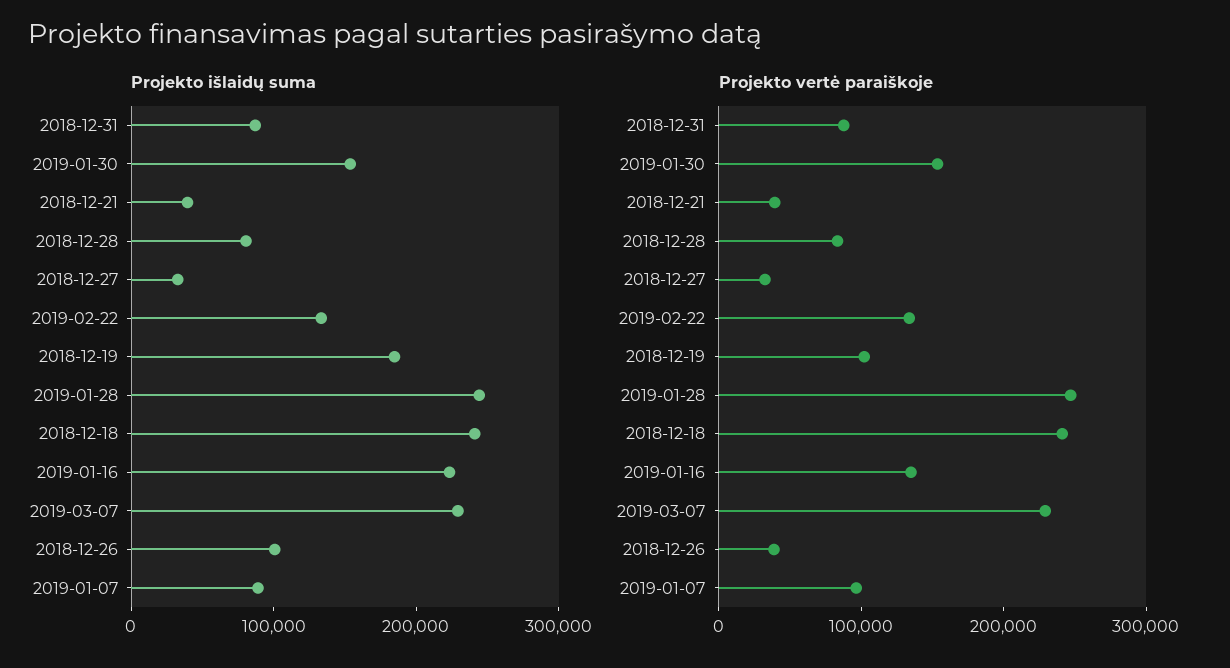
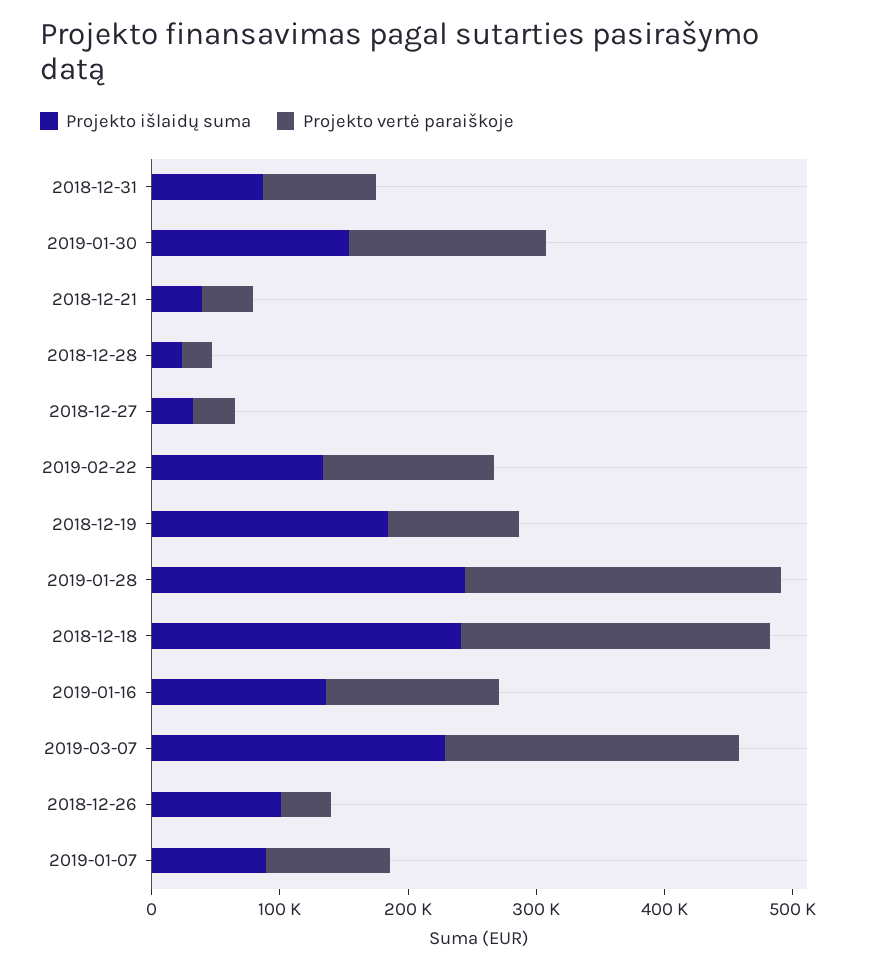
  {
    "Projekto išlaidų suma": {
      "2018-12-31": 80000,
      "2019-01-30": 160000,
      "2018-12-21": 40000,
-     "2018-12-28": 80000,
+     "2018-12-28": 20000,
      "2018-12-27": 40000,
      "2019-02-22": 140000,
      "2018-12-19": 180000,
      "2019-01-28": 240000,
      "2018-12-18": 240000,
-     "2019-01-16": 220000,
+     "2019-01-16": 140000,
      "2019-03-07": 220000,
      "2018-12-26": 100000,
      "2019-01-07": 80000
    },
    "Projekto vertė paraiškoje": {
      "2018-12-31": 80000,
      "2019-01-30": 160000,
      "2018-12-21": 40000,
-     "2018-12-28": 80000,
+     "2018-12-28": 20000,
      "2018-12-27": 40000,
      "2019-02-22": 140000,
      "2018-12-19": 100000,
      "2019-01-28": 240000,
      "2018-12-18": 240000,
      "2019-01-16": 140000,
      "2019-03-07": 220000,
      "2018-12-26": 40000,
      "2019-01-07": 100000
    }
  }

